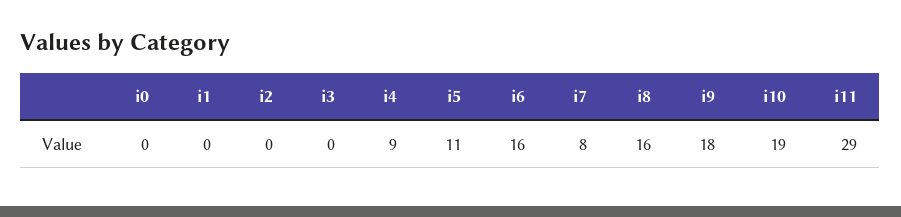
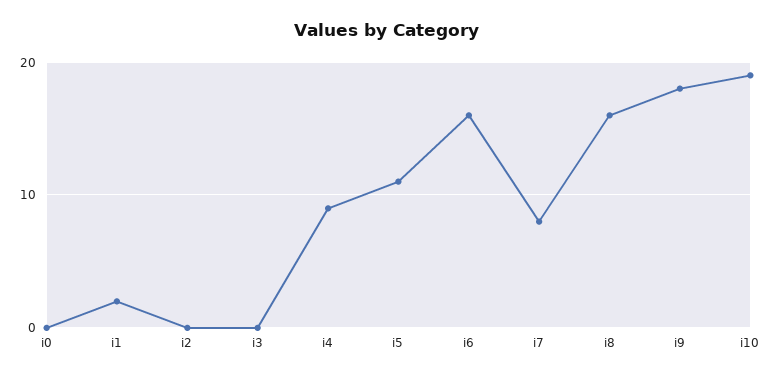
  {
    "i0": 0,
-   "i1": 0,
+   "i1": 2,
    "i2": 0,
    "i3": 0,
    "i4": 9,
    "i5": 11,
    "i6": 16,
    "i7": 8,
    "i8": 16,
    "i9": 18,
-   "i10": 19,
+   "i10": 19
-   "i11": 29
  }

